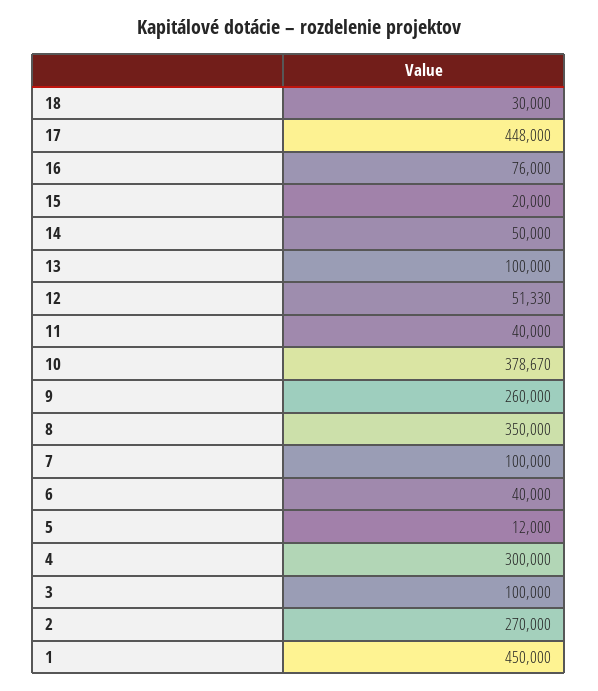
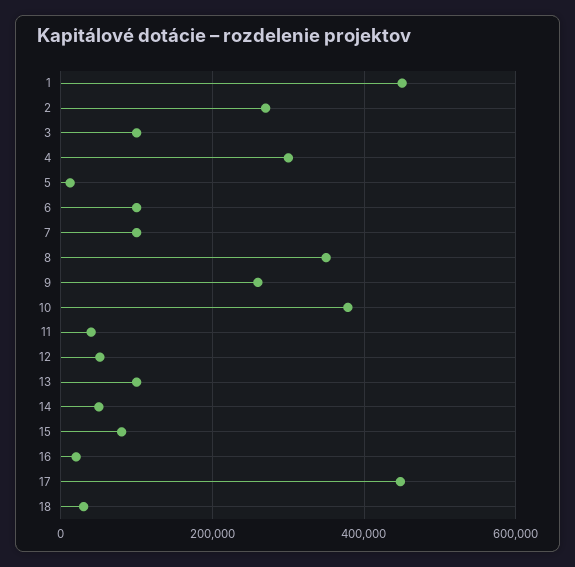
  {
    "18": 30000,
    "17": 448000,
-   "16": 76000,
+   "16": 20000,
-   "15": 20000,
+   "15": 80000,
    "14": 50000,
    "13": 100000,
    "12": 51330,
    "11": 40000,
    "10": 378670,
    "9": 260000,
    "8": 350000,
    "7": 100000,
-   "6": 40000,
+   "6": 100000,
    "5": 12000,
    "4": 300000,
    "3": 100000,
    "2": 270000,
    "1": 450000
  }

